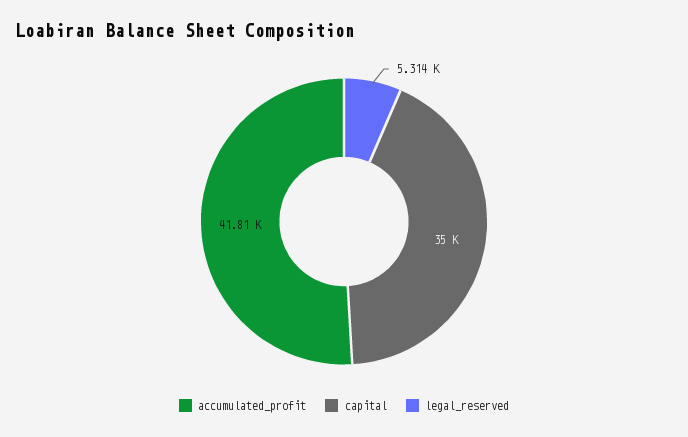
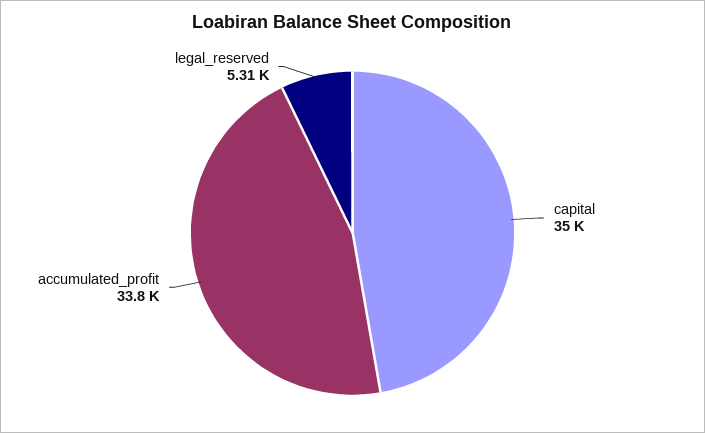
  {
-   "accumulated_profit": 41810,
+   "accumulated_profit": 33800,
    "capital": 35000,
    "legal_reserved": 5314
  }

